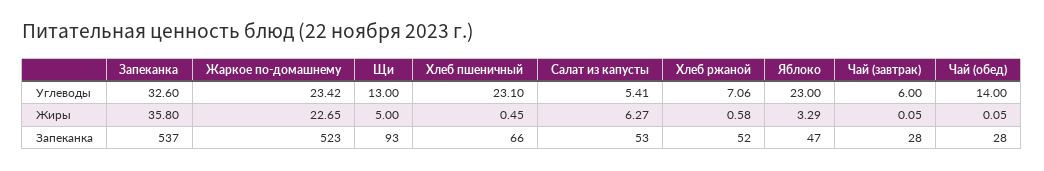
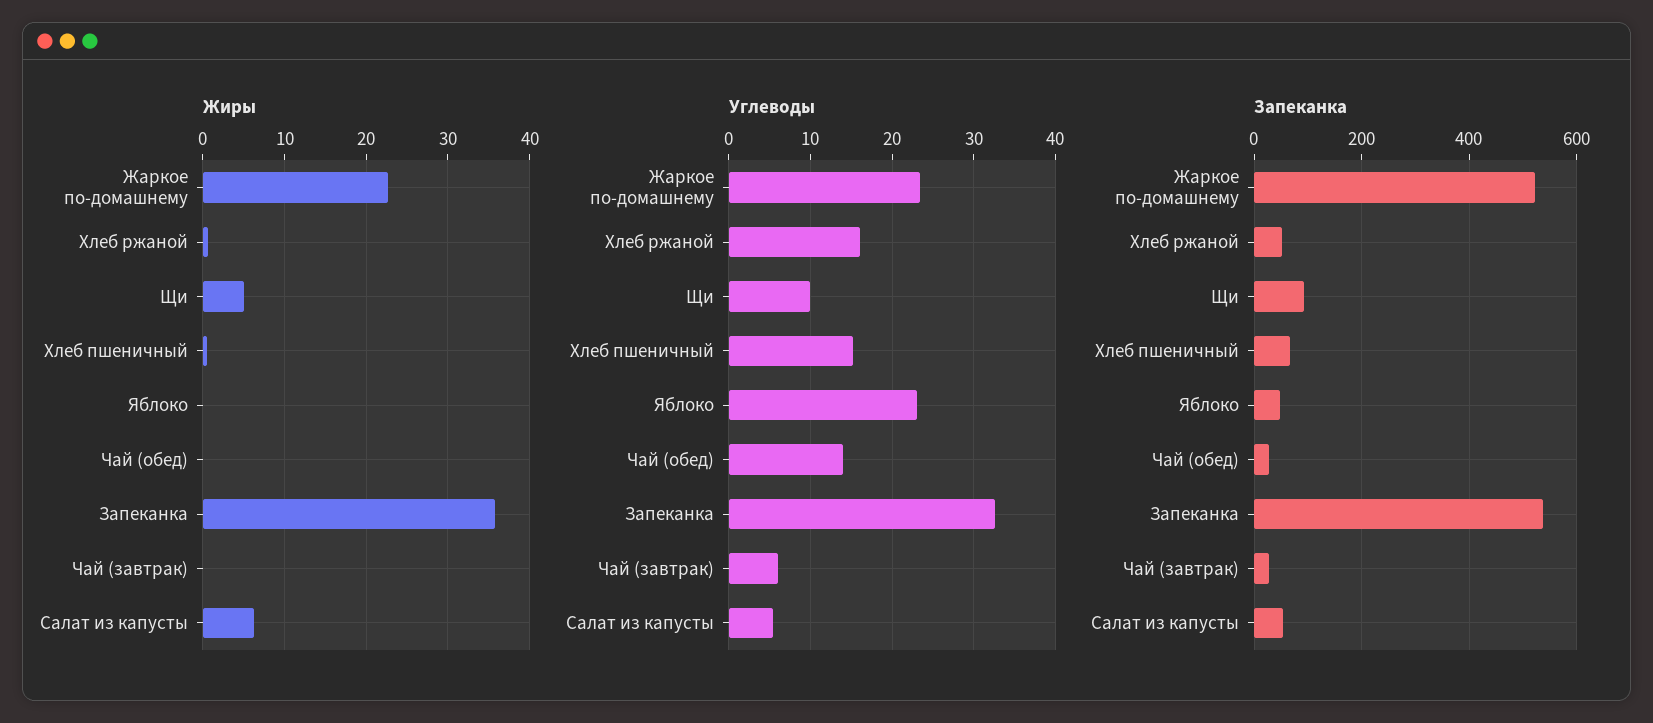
  {
    "Углеводы": {
      "Запеканка": 32.6,
      "Жаркое по-домашнему": 23.42,
-     "Щи": 13,
+     "Щи": 10,
-     "Хлеб пшеничный": 23.1,
+     "Хлеб пшеничный": 15,
      "Салат из капусты": 5.41,
-     "Хлеб ржаной": 7.06,
+     "Хлеб ржаной": 16,
      "Яблоко": 23,
      "Чай (завтрак)": 6,
      "Чай (обед)": 14
    },
    "Жиры": {
      "Запеканка": 35.8,
      "Жаркое по-домашнему": 22.65,
      "Щи": 5,
      "Хлеб пшеничный": 0.45,
      "Салат из капусты": 6.27,
      "Хлеб ржаной": 0.58,
-     "Яблоко": 3.29,
+     "Яблоко": 0,
      "Чай (завтрак)": 0.05,
      "Чай (обед)": 0.05
    },
    "Запеканка": {
      "Запеканка": 537,
      "Жаркое по-домашнему": 523,
      "Щи": 93,
      "Хлеб пшеничный": 66,
      "Салат из капусты": 53,
      "Хлеб ржаной": 52,
      "Яблоко": 47,
      "Чай (завтрак)": 28,
      "Чай (обед)": 28
    }
  }

